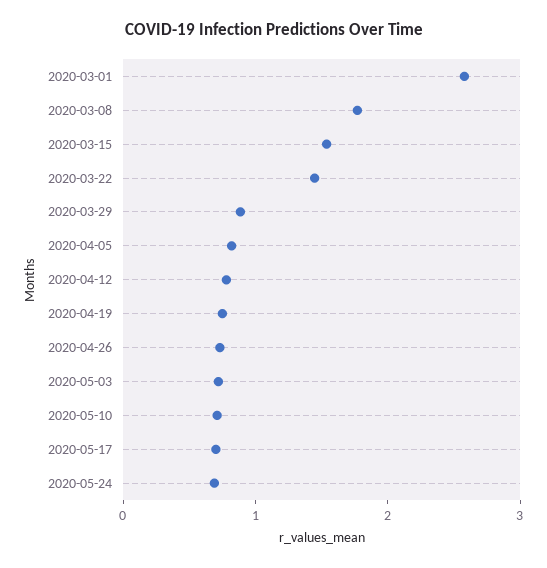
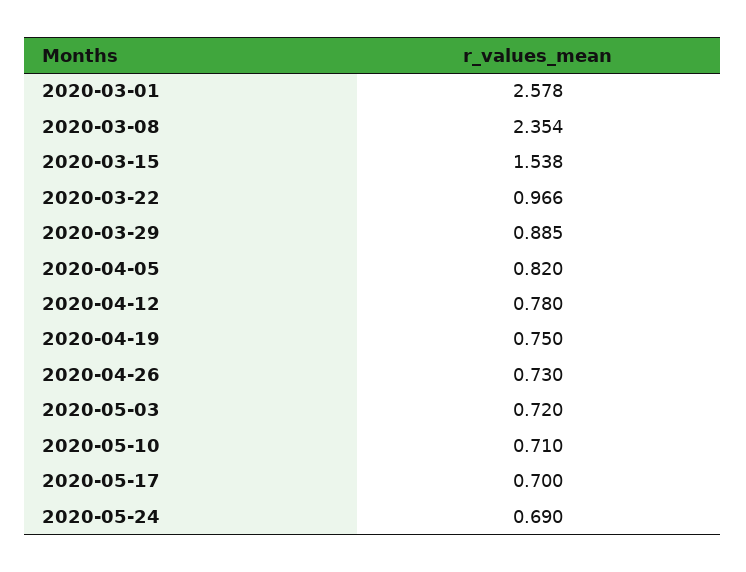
  {
    "2020-03-01": 2.578,
-   "2020-03-08": 1.8,
+   "2020-03-08": 2.354,
    "2020-03-15": 1.538,
-   "2020-03-22": 1.4,
+   "2020-03-22": 0.966,
    "2020-03-29": 0.885,
    "2020-04-05": 0.82,
    "2020-04-12": 0.78,
    "2020-04-19": 0.75,
    "2020-04-26": 0.73,
    "2020-05-03": 0.72,
    "2020-05-10": 0.71,
    "2020-05-17": 0.7,
    "2020-05-24": 0.69
  }

